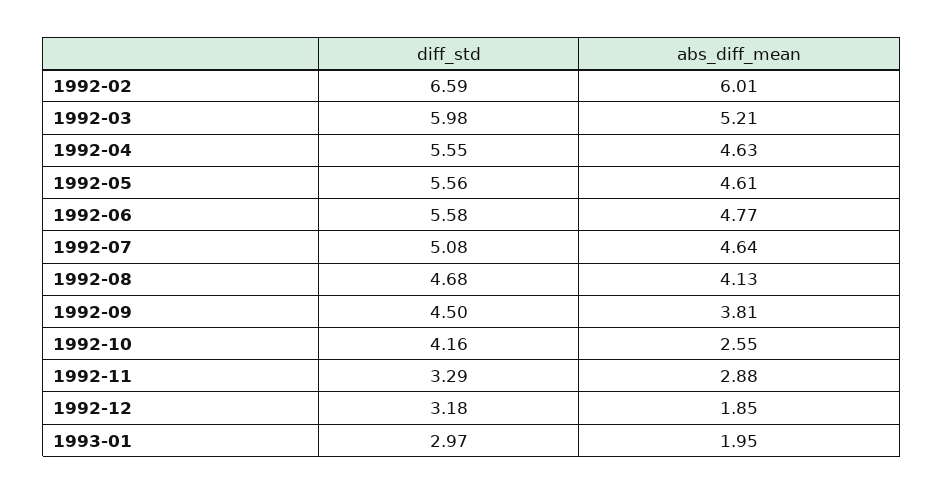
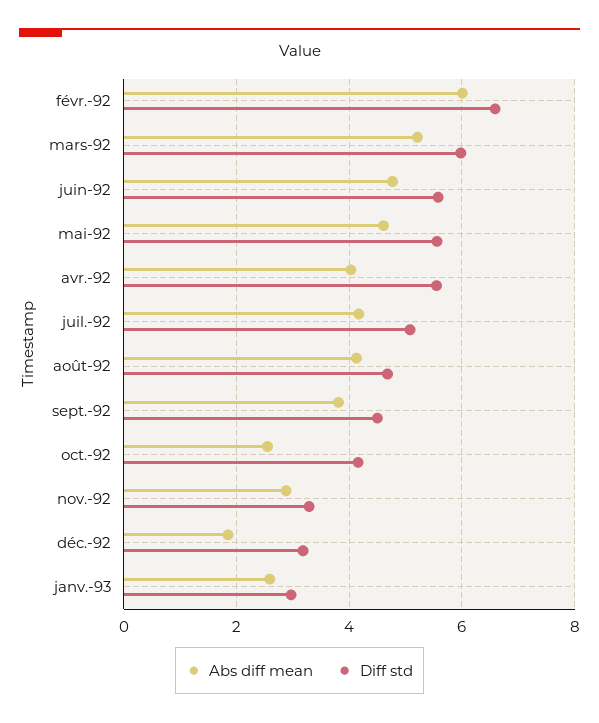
  {
    "diff_std": {
      "1992-02": 6.59,
      "1992-03": 5.98,
      "1992-04": 5.55,
      "1992-05": 5.56,
      "1992-06": 5.58,
      "1992-07": 5.08,
      "1992-08": 4.68,
      "1992-09": 4.5,
      "1992-10": 4.16,
      "1992-11": 3.29,
      "1992-12": 3.18,
      "1993-01": 2.97
    },
    "abs_diff_mean": {
      "1992-02": 6.01,
      "1992-03": 5.21,
-     "1992-04": 4.63,
+     "1992-04": 4,
      "1992-05": 4.61,
      "1992-06": 4.77,
-     "1992-07": 4.64,
+     "1992-07": 4.2,
      "1992-08": 4.13,
      "1992-09": 3.81,
      "1992-10": 2.55,
      "1992-11": 2.88,
      "1992-12": 1.85,
-     "1993-01": 1.95
+     "1993-01": 2.6
    }
  }

